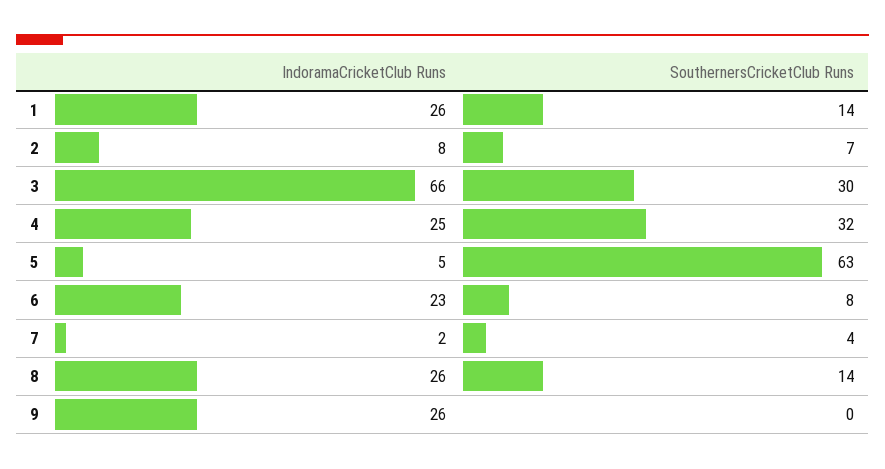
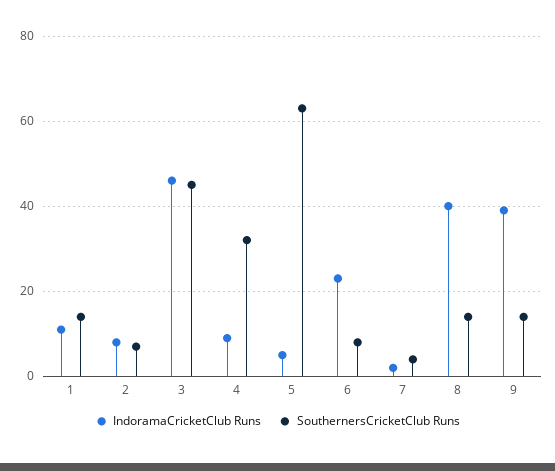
  {
    "IndoramaCricketClub Runs": {
-     "1": 26,
+     "1": 10,
      "2": 8,
-     "3": 66,
+     "3": 45,
-     "4": 25,
+     "4": 10,
      "5": 5,
      "6": 23,
      "7": 2,
-     "8": 26,
+     "8": 40,
-     "9": 26
+     "9": 40
    },
    "SouthernersCricketClub Runs": {
      "1": 14,
      "2": 7,
-     "3": 30,
+     "3": 45,
      "4": 32,
      "5": 63,
      "6": 8,
      "7": 4,
      "8": 14,
-     "9": 0
+     "9": 15
    }
  }

